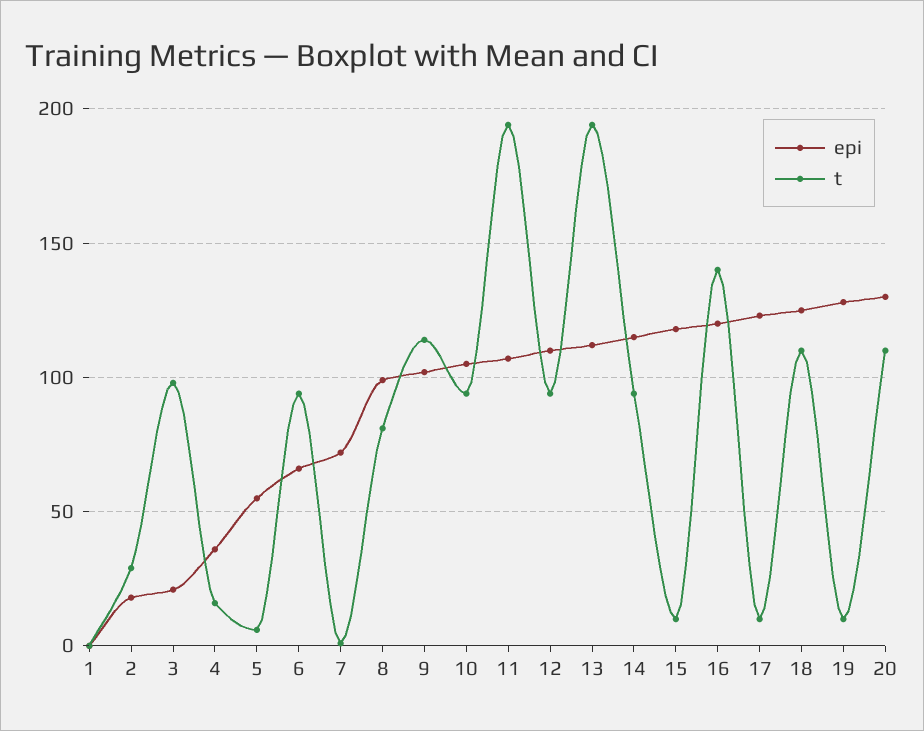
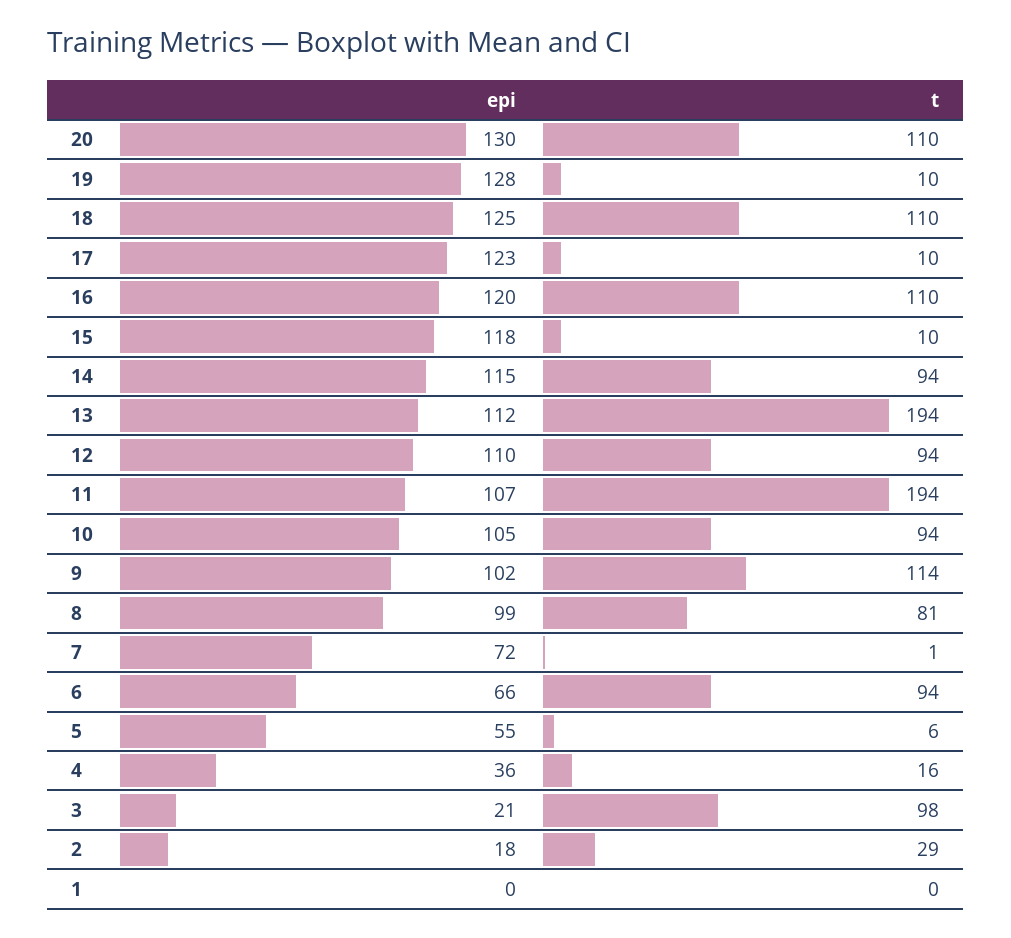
  {
    "epi": {
      "1": 0,
      "2": 18,
      "3": 21,
      "4": 36,
      "5": 55,
      "6": 66,
      "7": 72,
      "8": 99,
      "9": 102,
      "10": 105,
      "11": 107,
      "12": 110,
      "13": 112,
      "14": 115,
      "15": 118,
      "16": 120,
      "17": 123,
      "18": 125,
      "19": 128,
      "20": 130
    },
    "t": {
      "1": 0,
      "2": 29,
      "3": 98,
      "4": 16,
      "5": 6,
      "6": 94,
      "7": 1,
      "8": 81,
      "9": 114,
      "10": 94,
      "11": 194,
      "12": 94,
      "13": 194,
      "14": 94,
      "15": 10,
-     "16": 140,
+     "16": 110,
      "17": 10,
      "18": 110,
      "19": 10,
      "20": 110
    }
  }

